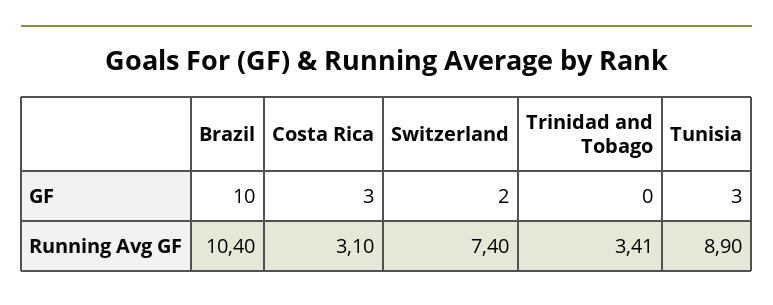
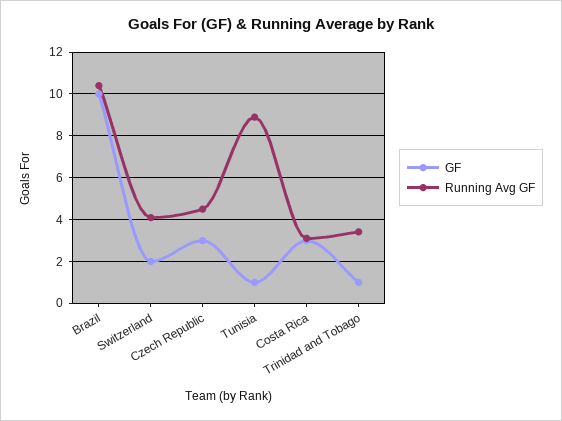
  {
    "GF": {
      "Brazil": 10,
      "Costa Rica": 3,
      "Switzerland": 2,
-     "Trinidad and Tobago": 0,
+     "Trinidad and Tobago": 1,
-     "Tunisia": 3
+     "Tunisia": 1,
+     "Czech Republic": 3
    },
    "Running Avg GF": {
      "Brazil": 10.4,
      "Costa Rica": 3.1,
-     "Switzerland": 7.4,
+     "Switzerland": 4,
      "Trinidad and Tobago": 3.41,
-     "Tunisia": 8.9
+     "Tunisia": 8.9,
+     "Czech Republic": 4.5
    }
  }

